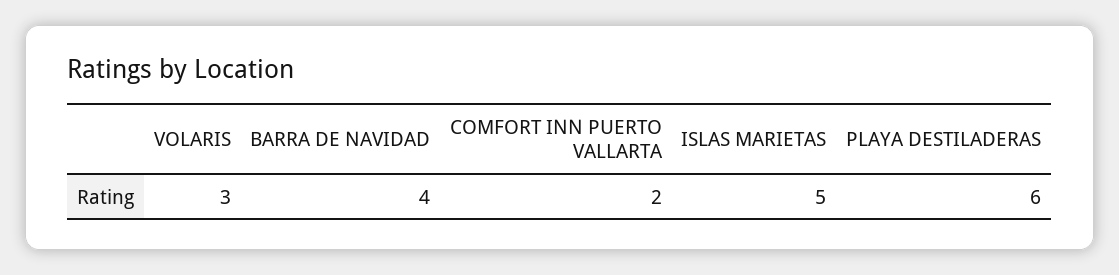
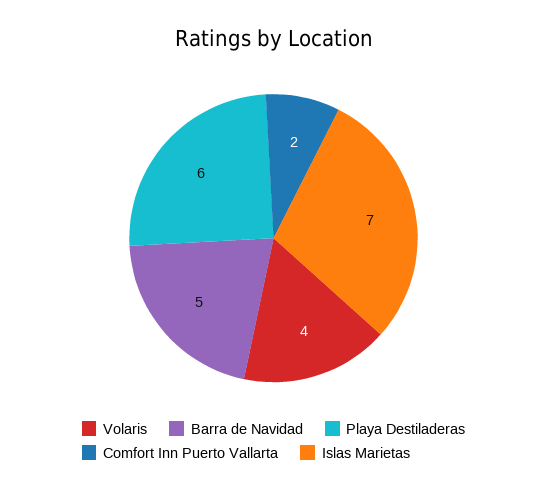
  {
-   "VOLARIS": 3,
+   "VOLARIS": 4,
-   "BARRA DE NAVIDAD": 4,
+   "BARRA DE NAVIDAD": 5,
    "COMFORT INN PUERTO VALLARTA": 2,
-   "ISLAS MARIETAS": 5,
+   "ISLAS MARIETAS": 7,
    "PLAYA DESTILADERAS": 6
  }

